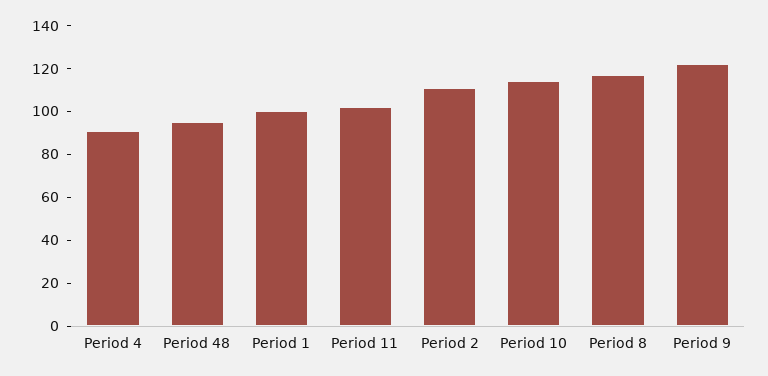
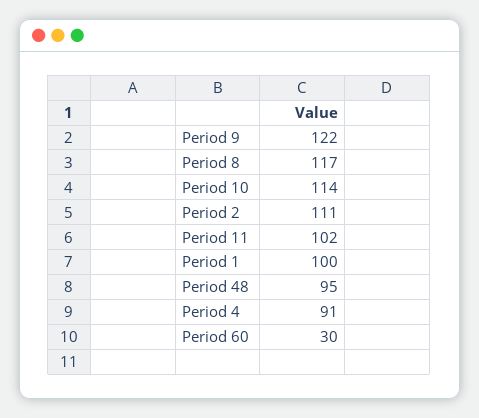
  {
    "Period 4": 91,
    "Period 48": 95,
    "Period 1": 100,
    "Period 11": 102,
    "Period 2": 111,
    "Period 10": 114,
    "Period 8": 117,
-   "Period 9": 122
+   "Period 9": 122,
+   "Period 60": 30
  }

